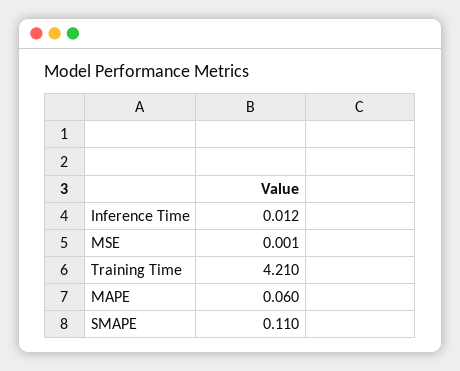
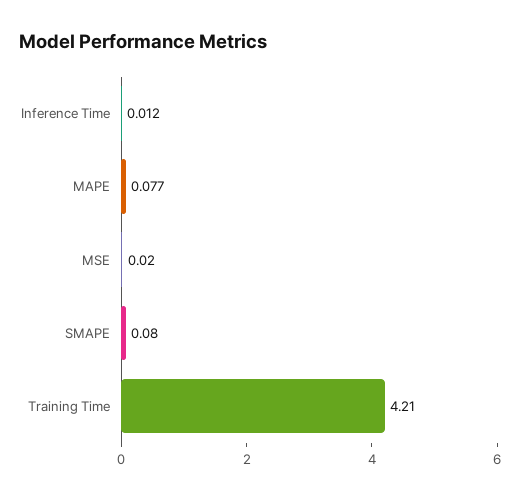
  {
    "Inference Time": 0.012,
-   "MSE": 0.001,
+   "MSE": 0.02,
    "Training Time": 4.21,
-   "MAPE": 0.06,
+   "MAPE": 0.077,
-   "SMAPE": 0.11
+   "SMAPE": 0.08
  }

